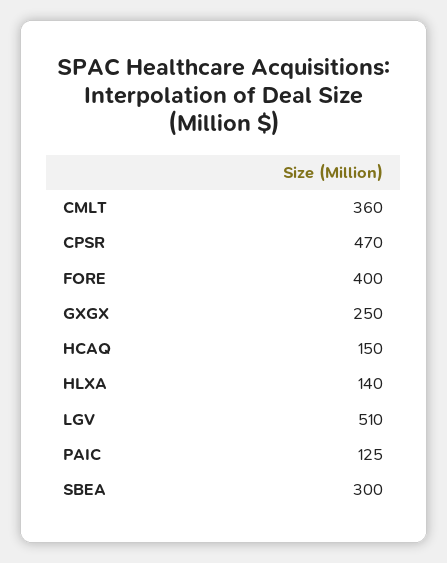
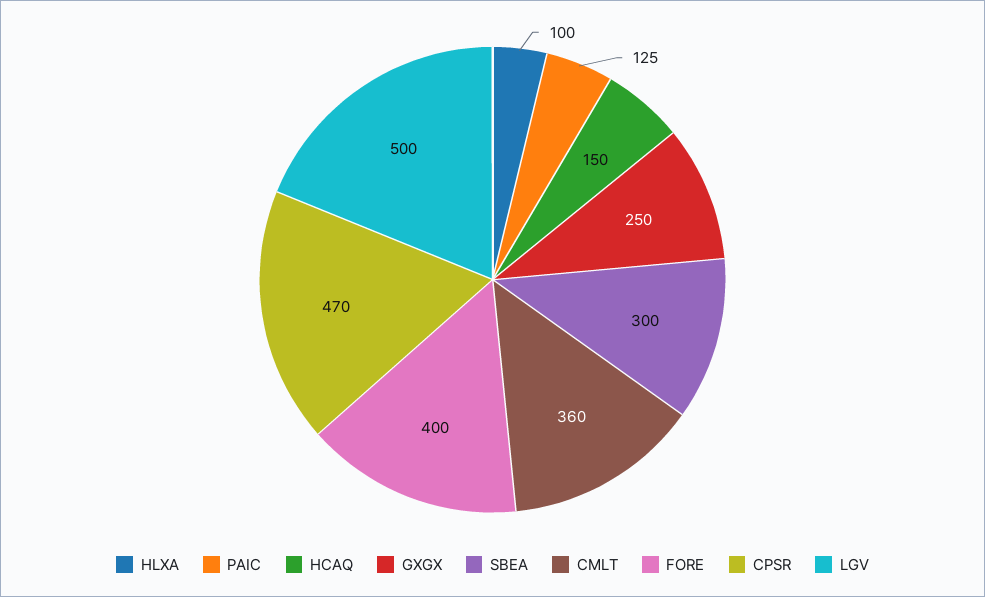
  {
    "CMLT": 360,
    "CPSR": 470,
    "FORE": 400,
    "GXGX": 250,
    "HCAQ": 150,
-   "HLXA": 140,
+   "HLXA": 100,
-   "LGV": 510,
+   "LGV": 500,
    "PAIC": 125,
    "SBEA": 300
  }

